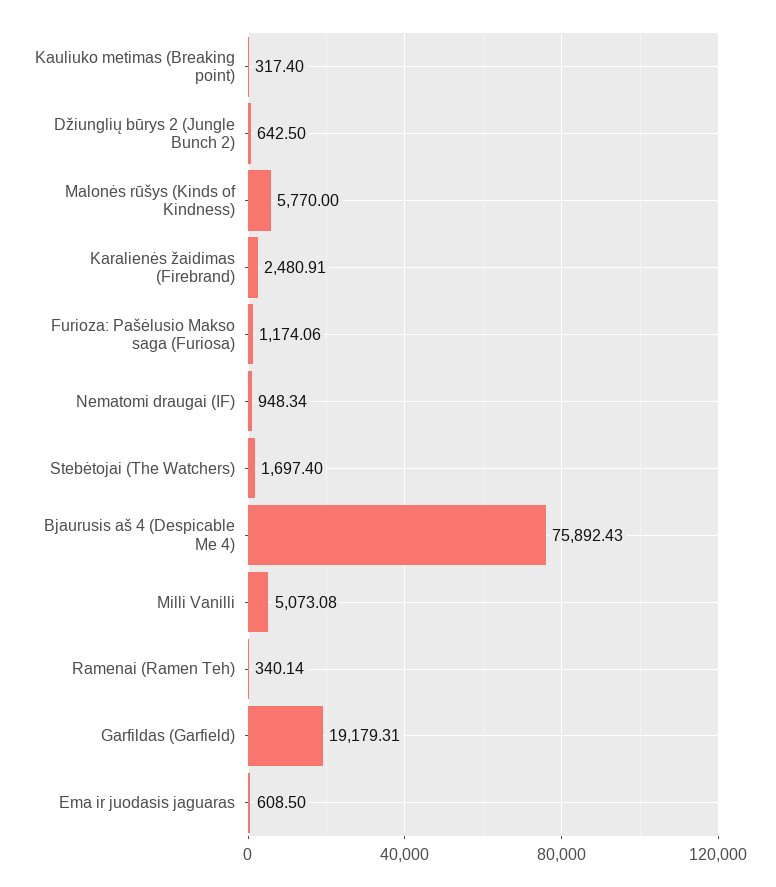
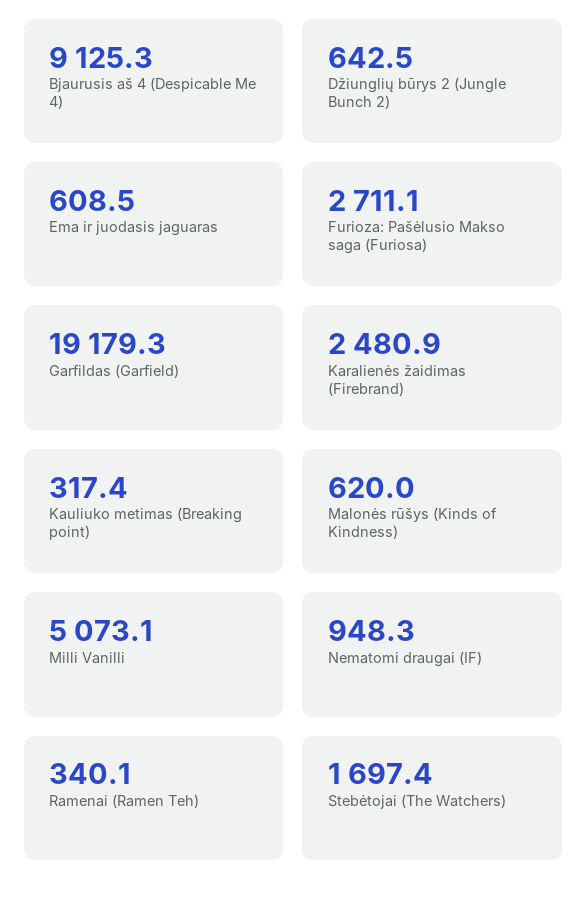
  {
    "Kauliuko metimas (Breaking point)": 317.4,
    "Džiunglių būrys 2 (Jungle Bunch 2)": 642.5,
-   "Malonės rūšys (Kinds of Kindness)": 5770,
+   "Malonės rūšys (Kinds of Kindness)": 620,
    "Karalienės žaidimas (Firebrand)": 2480.91,
-   "Furioza: Pašėlusio Makso saga (Furiosa)": 1174.06,
+   "Furioza: Pašėlusio Makso saga (Furiosa)": 2711.1,
    "Nematomi draugai (IF)": 948.34,
    "Stebėtojai (The Watchers)": 1697.4,
-   "Bjaurusis aš 4 (Despicable Me 4)": 75892.43,
+   "Bjaurusis aš 4 (Despicable Me 4)": 9125.3,
    "Milli Vanilli": 5073.08,
    "Ramenai (Ramen Teh)": 340.14,
    "Garfildas (Garfield)": 19179.31,
    "Ema ir juodasis jaguaras": 608.5
  }

